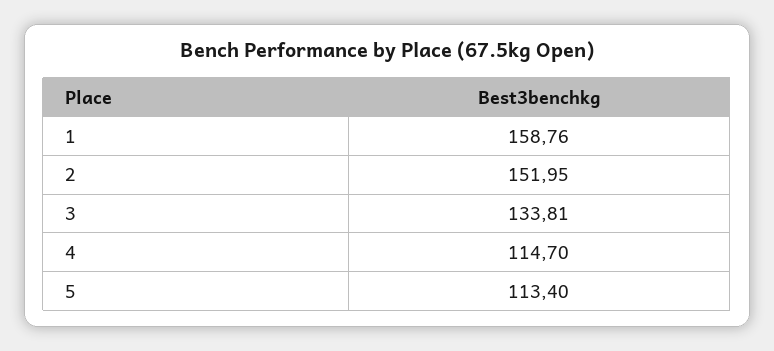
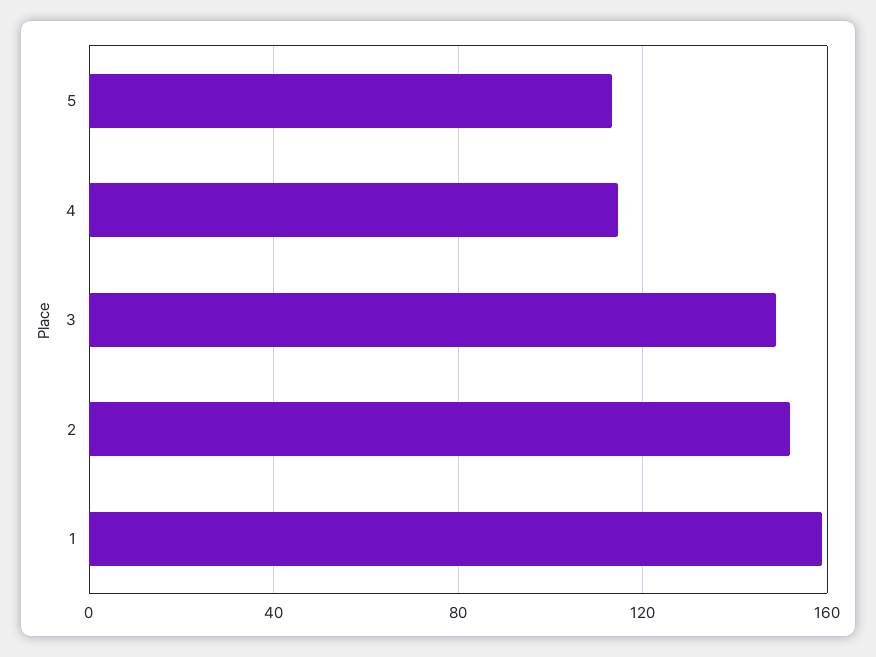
  {
    "1": 158.76,
    "2": 151.95,
-   "3": 133.81,
+   "3": 150,
    "4": 114.7,
    "5": 113.4
  }

